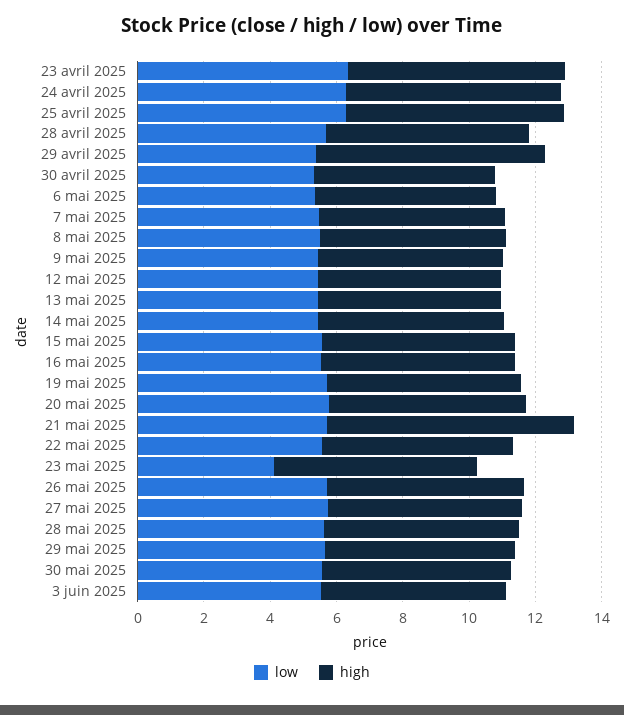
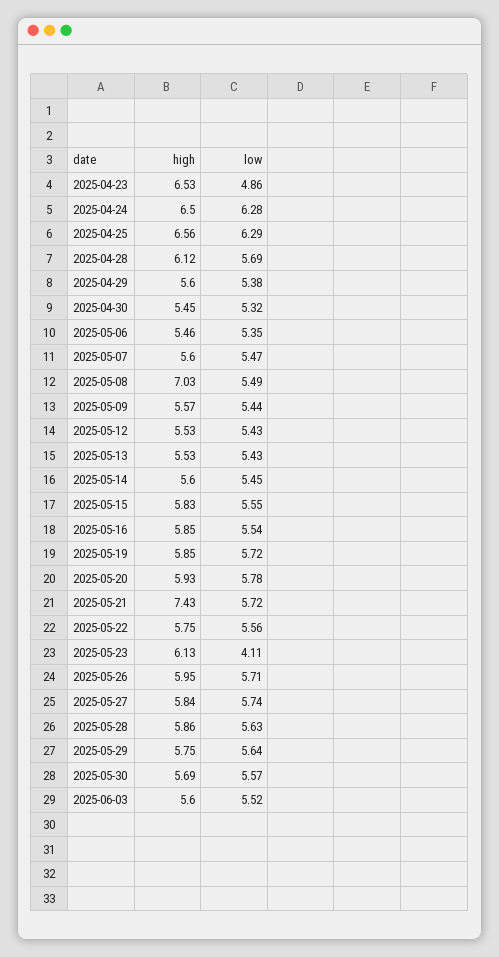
  {
    "low": {
-     "23 avril 2025": 6.5,
+     "23 avril 2025": 4.86,
      "24 avril 2025": 6.28,
      "25 avril 2025": 6.29,
      "28 avril 2025": 5.69,
      "29 avril 2025": 5.38,
      "30 avril 2025": 5.32,
      "6 mai 2025": 5.35,
      "7 mai 2025": 5.47,
      "8 mai 2025": 5.49,
      "9 mai 2025": 5.44,
      "12 mai 2025": 5.43,
      "13 mai 2025": 5.43,
      "14 mai 2025": 5.45,
      "15 mai 2025": 5.55,
      "16 mai 2025": 5.54,
      "19 mai 2025": 5.72,
      "20 mai 2025": 5.78,
      "21 mai 2025": 5.72,
      "22 mai 2025": 5.56,
      "23 mai 2025": 4.11,
      "26 mai 2025": 5.71,
      "27 mai 2025": 5.74,
      "28 mai 2025": 5.63,
      "29 mai 2025": 5.64,
      "30 mai 2025": 5.57,
      "3 juin 2025": 5.52
    },
    "high": {
      "23 avril 2025": 6.53,
      "24 avril 2025": 6.5,
      "25 avril 2025": 6.56,
      "28 avril 2025": 6.12,
-     "29 avril 2025": 7,
+     "29 avril 2025": 5.6,
      "30 avril 2025": 5.45,
      "6 mai 2025": 5.46,
      "7 mai 2025": 5.6,
-     "8 mai 2025": 5.5,
+     "8 mai 2025": 7.03,
      "9 mai 2025": 5.57,
      "12 mai 2025": 5.53,
      "13 mai 2025": 5.53,
      "14 mai 2025": 5.6,
      "15 mai 2025": 5.83,
      "16 mai 2025": 5.85,
      "19 mai 2025": 5.85,
      "20 mai 2025": 5.93,
      "21 mai 2025": 7.43,
      "22 mai 2025": 5.75,
      "23 mai 2025": 6.13,
      "26 mai 2025": 5.95,
      "27 mai 2025": 5.84,
      "28 mai 2025": 5.86,
      "29 mai 2025": 5.75,
      "30 mai 2025": 5.69,
      "3 juin 2025": 5.6
    }
  }

